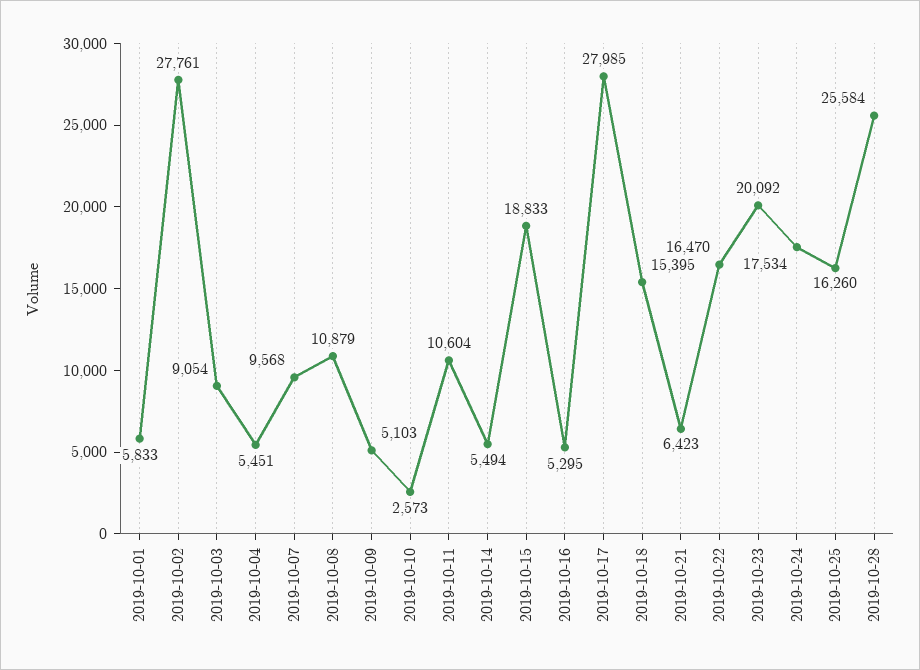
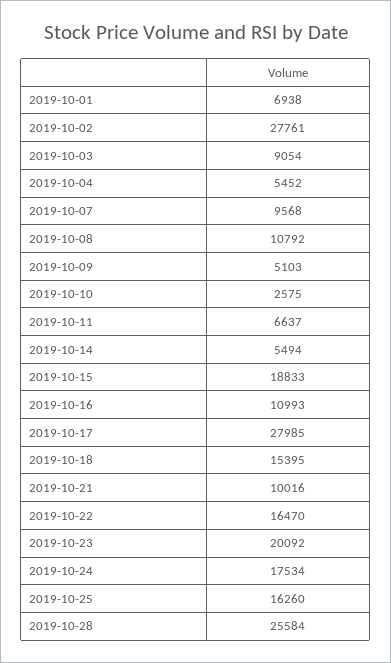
  {
-   "2019-10-01": 5833,
+   "2019-10-01": 6938,
    "2019-10-02": 27761,
    "2019-10-03": 9054,
-   "2019-10-04": 5451,
+   "2019-10-04": 5452,
    "2019-10-07": 9568,
-   "2019-10-08": 10879,
+   "2019-10-08": 10792,
    "2019-10-09": 5103,
-   "2019-10-10": 2573,
+   "2019-10-10": 2575,
-   "2019-10-11": 10604,
+   "2019-10-11": 6637,
    "2019-10-14": 5494,
    "2019-10-15": 18833,
-   "2019-10-16": 5295,
+   "2019-10-16": 10993,
    "2019-10-17": 27985,
    "2019-10-18": 15395,
-   "2019-10-21": 6423,
+   "2019-10-21": 10016,
    "2019-10-22": 16470,
    "2019-10-23": 20092,
    "2019-10-24": 17534,
    "2019-10-25": 16260,
    "2019-10-28": 25584
  }

